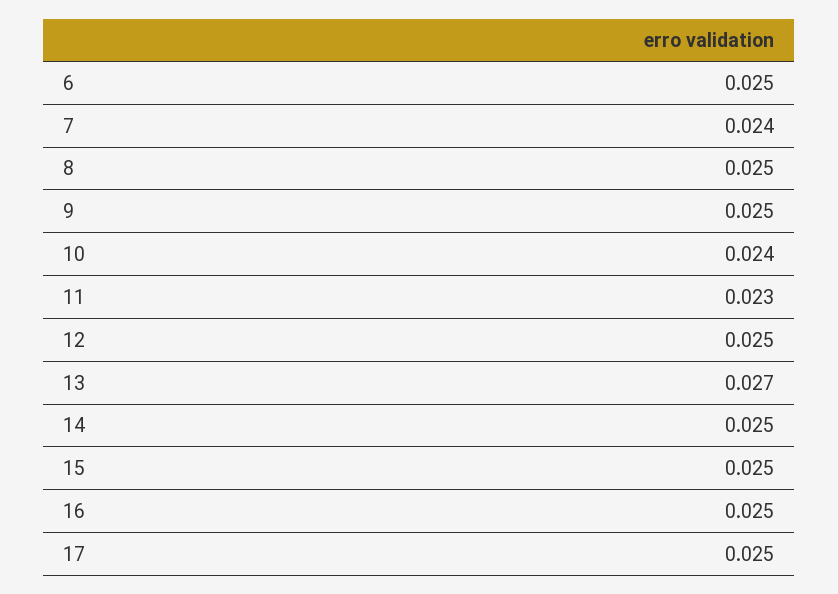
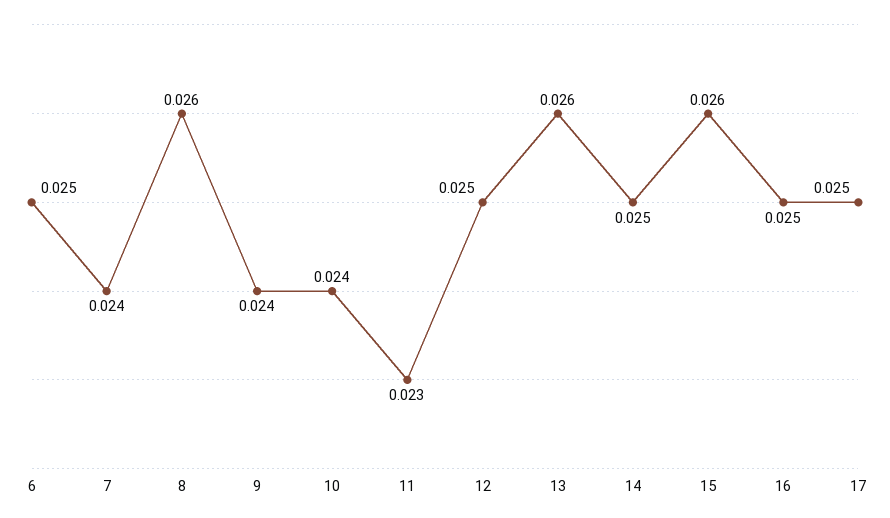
  {
    "6": 0.025,
    "7": 0.024,
-   "8": 0.025,
+   "8": 0.026,
-   "9": 0.025,
+   "9": 0.024,
    "10": 0.024,
    "11": 0.023,
    "12": 0.025,
-   "13": 0.027,
+   "13": 0.026,
    "14": 0.025,
-   "15": 0.025,
+   "15": 0.026,
    "16": 0.025,
    "17": 0.025
  }

